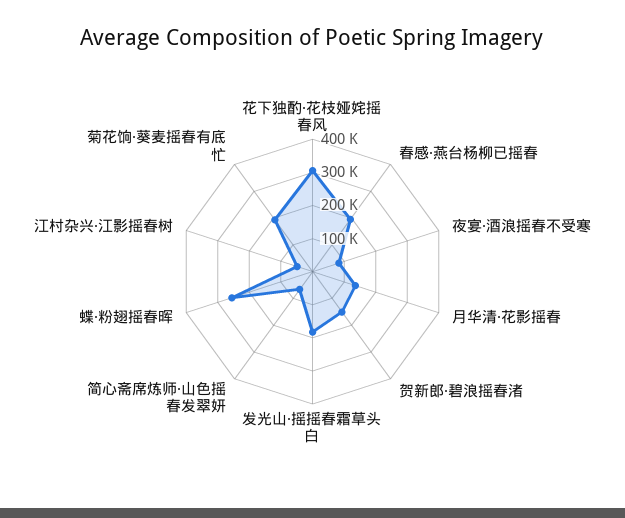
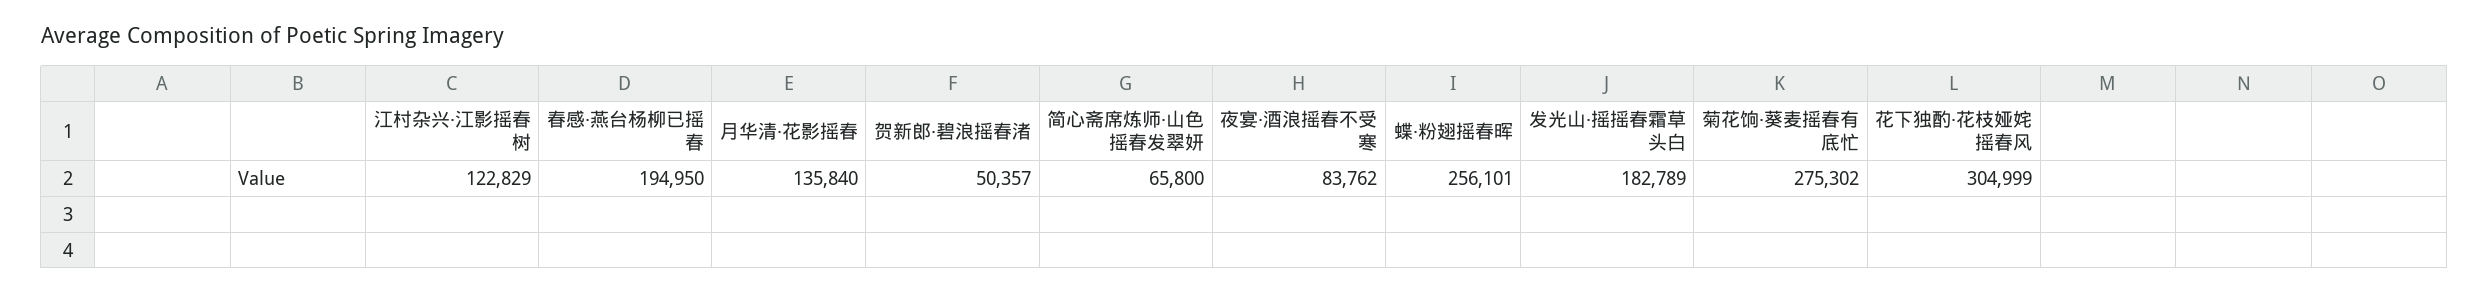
  {
    "花下独酌·花枝娅姹摇春风": 304999,
    "春感·燕台杨柳已摇春": 194950,
    "夜宴·酒浪摇春不受寒": 83762,
    "月华清·花影摇春": 135840,
-   "贺新郎·碧浪摇春渚": 150000,
+   "贺新郎·碧浪摇春渚": 50357,
    "发光山·摇摇春霜草头白": 182789,
    "简心斋席炼师·山色摇春发翠妍": 65800,
    "蝶·粉翅摇春晖": 256101,
-   "江村杂兴·江影摇春树": 50000,
+   "江村杂兴·江影摇春树": 122829,
-   "菊花饷·葵麦摇春有底忙": 200000
+   "菊花饷·葵麦摇春有底忙": 275302
  }

